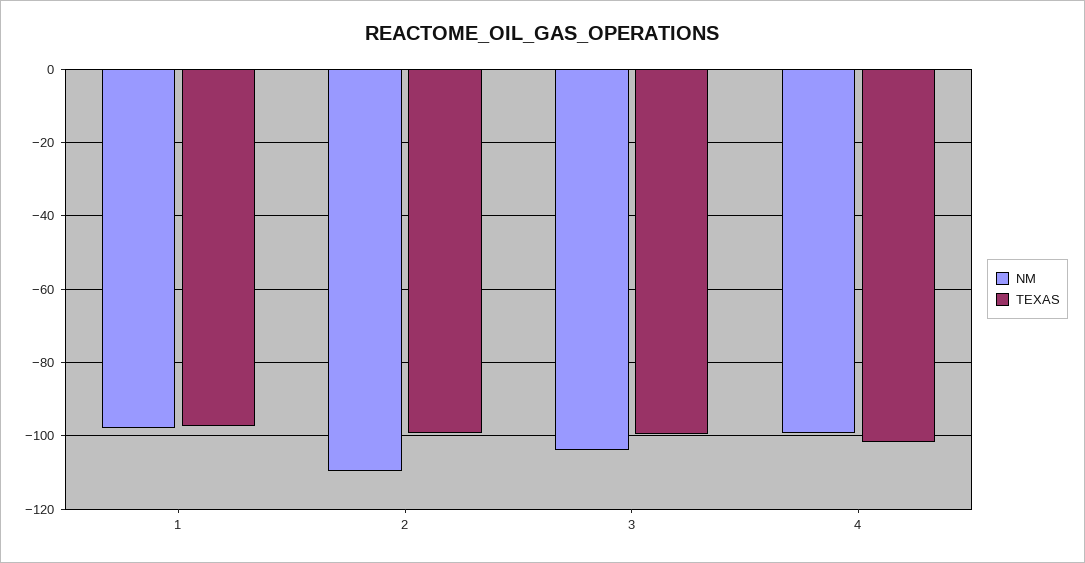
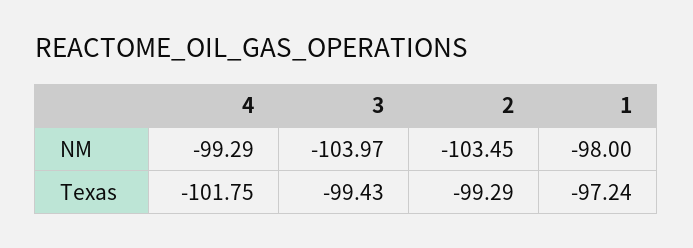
  {
    "NM": {
      "1": -98,
-     "2": -110,
+     "2": -103.45,
      "3": -103.97,
      "4": -99.29
    },
    "TEXAS": {
      "1": -97.24,
      "2": -99.29,
      "3": -99.43,
      "4": -101.75
    }
  }

